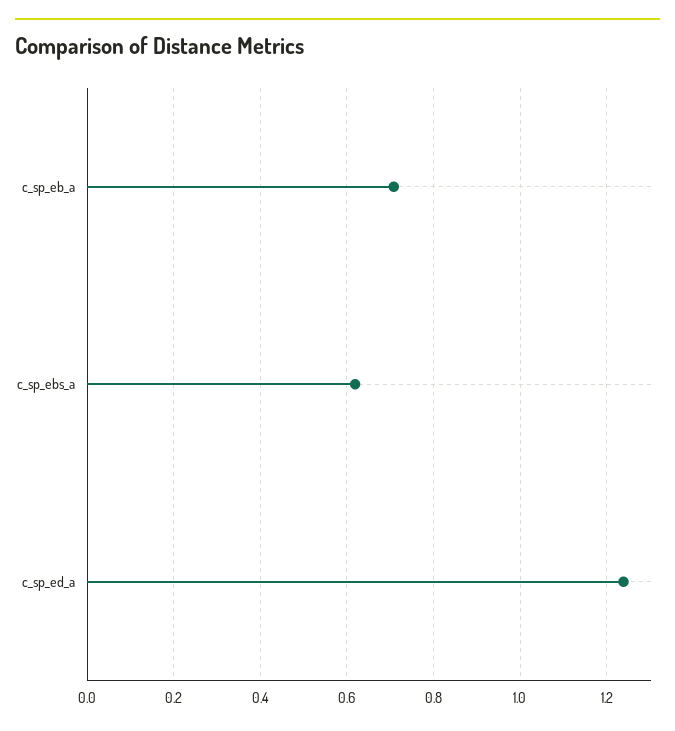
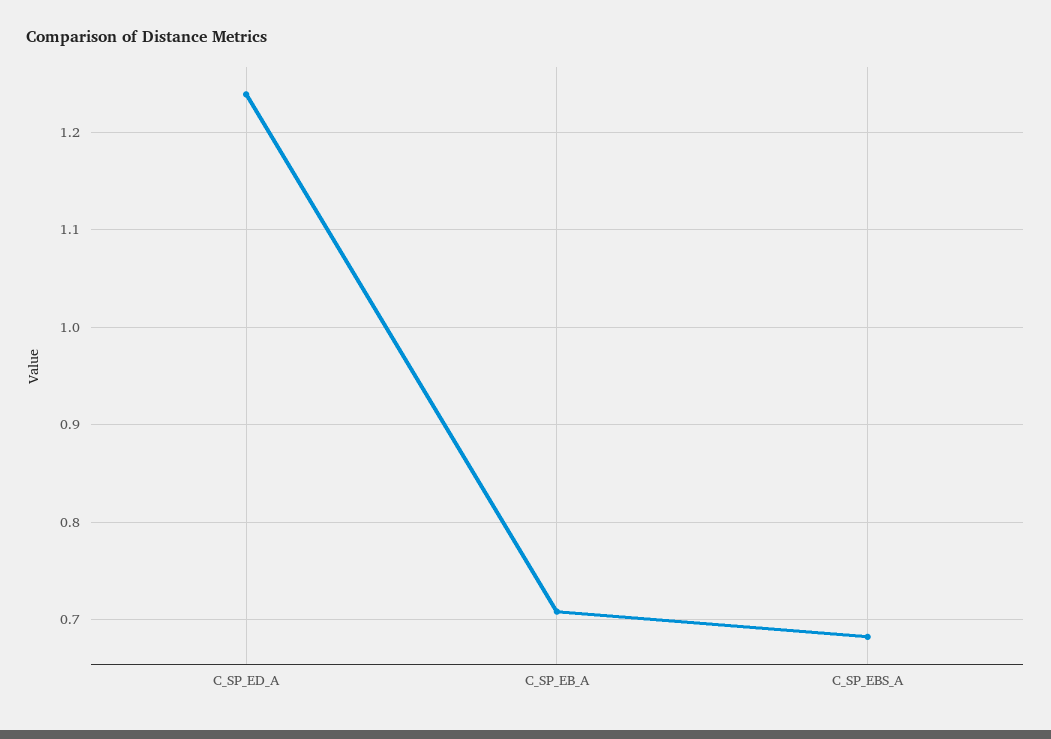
  {
    "c_sp_eb_a": 0.71,
-   "c_sp_ebs_a": 0.62,
+   "c_sp_ebs_a": 0.68,
    "c_sp_ed_a": 1.24
  }

